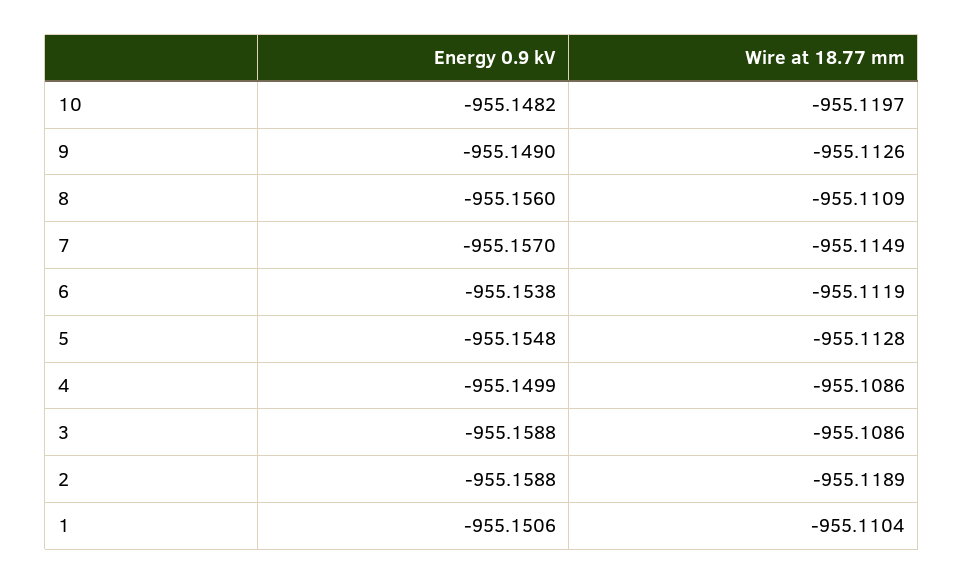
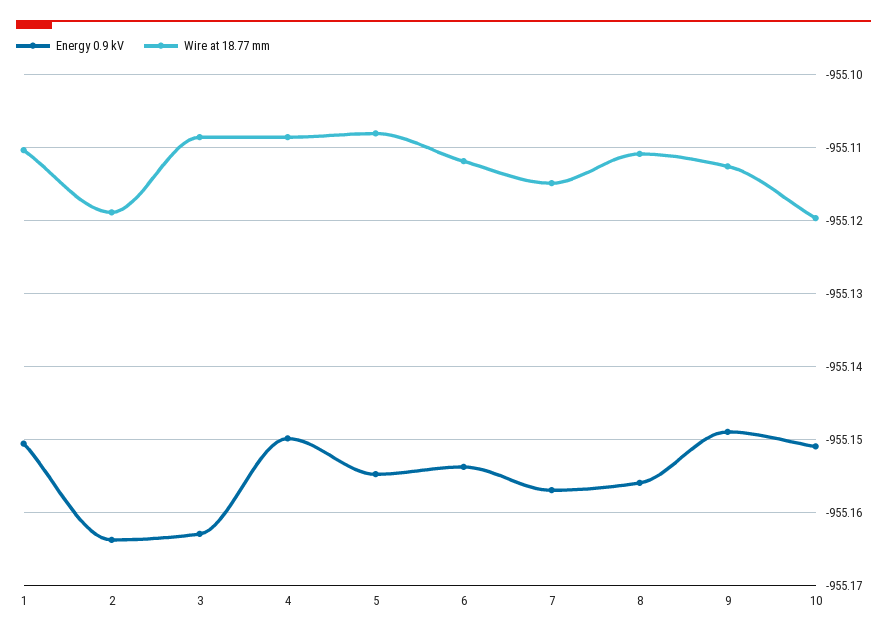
  {
    "Energy 0.9 kV": {
-     "10": -955.1482,
+     "10": -955.151,
      "9": -955.149,
      "8": -955.156,
      "7": -955.157,
      "6": -955.1538,
      "5": -955.1548,
      "4": -955.1499,
-     "3": -955.1588,
+     "3": -955.163,
-     "2": -955.1588,
+     "2": -955.164,
      "1": -955.1506
    },
    "Wire at 18.77 mm": {
      "10": -955.1197,
      "9": -955.1126,
      "8": -955.1109,
      "7": -955.1149,
      "6": -955.1119,
-     "5": -955.1128,
+     "5": -955.108,
      "4": -955.1086,
      "3": -955.1086,
      "2": -955.1189,
      "1": -955.1104
    }
  }

